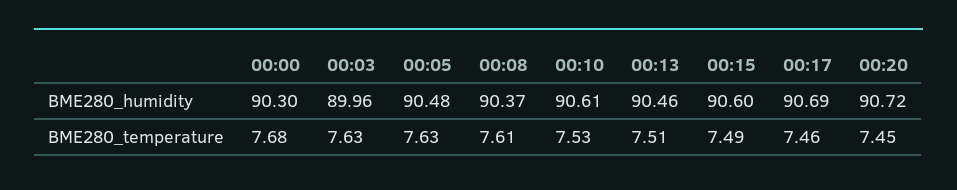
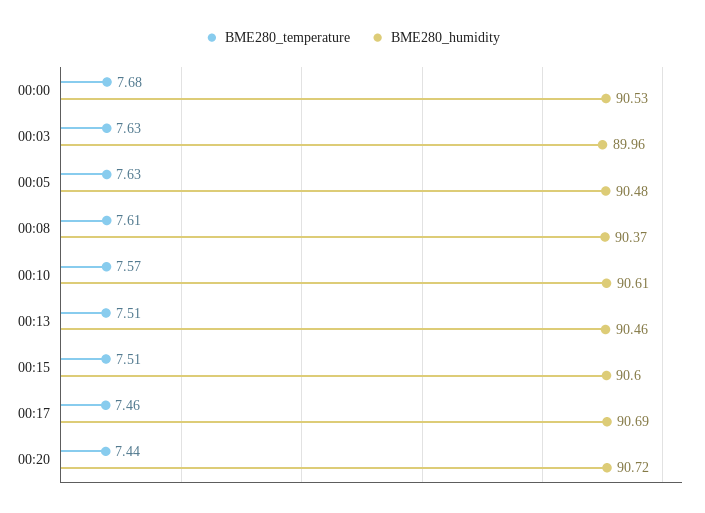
  {
    "BME280_humidity": {
-     "00:00": 90.3,
+     "00:00": 90.53,
      "00:03": 89.96,
      "00:05": 90.48,
      "00:08": 90.37,
      "00:10": 90.61,
      "00:13": 90.46,
      "00:15": 90.6,
      "00:17": 90.69,
      "00:20": 90.72
    },
    "BME280_temperature": {
      "00:00": 7.68,
      "00:03": 7.63,
      "00:05": 7.63,
      "00:08": 7.61,
-     "00:10": 7.53,
+     "00:10": 7.57,
      "00:13": 7.51,
-     "00:15": 7.49,
+     "00:15": 7.51,
      "00:17": 7.46,
-     "00:20": 7.45
+     "00:20": 7.44
    }
  }

